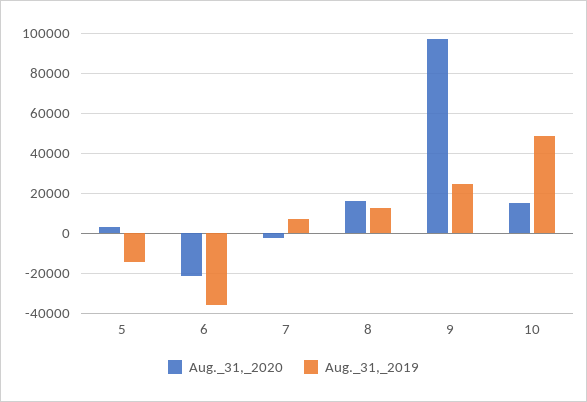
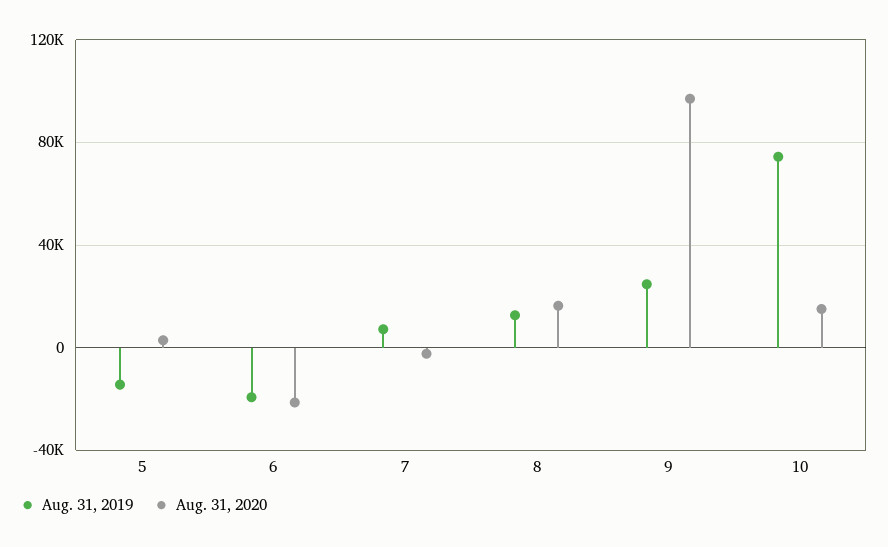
  {
    "Aug._31,_2020": {
      "5": 5000,
      "6": -20000,
      "7": 0,
      "8": 15000,
      "9": 95000,
      "10": 15000
    },
    "Aug._31,_2019": {
      "5": -15000,
-     "6": -35000,
+     "6": -20000,
      "7": 5000,
      "8": 15000,
      "9": 25000,
-     "10": 50000
+     "10": 75000
    }
  }

